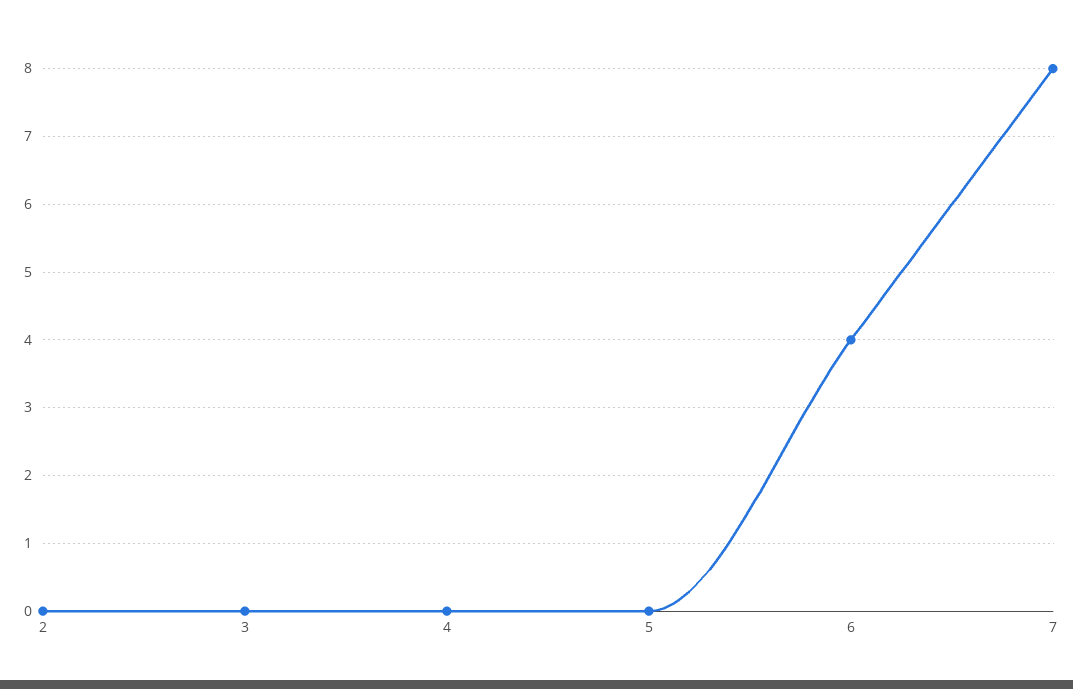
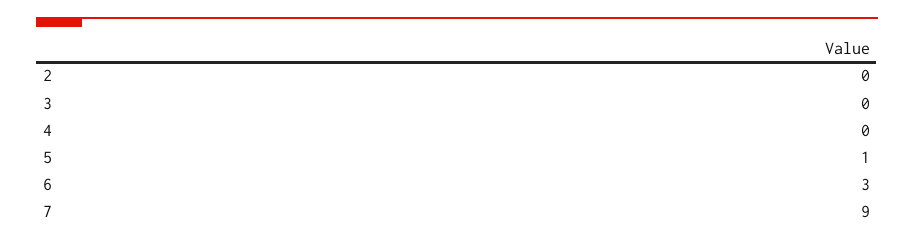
  {
    "2": 0,
    "3": 0,
    "4": 0,
-   "5": 0,
+   "5": 1,
-   "6": 4,
+   "6": 3,
-   "7": 8
+   "7": 9
  }

